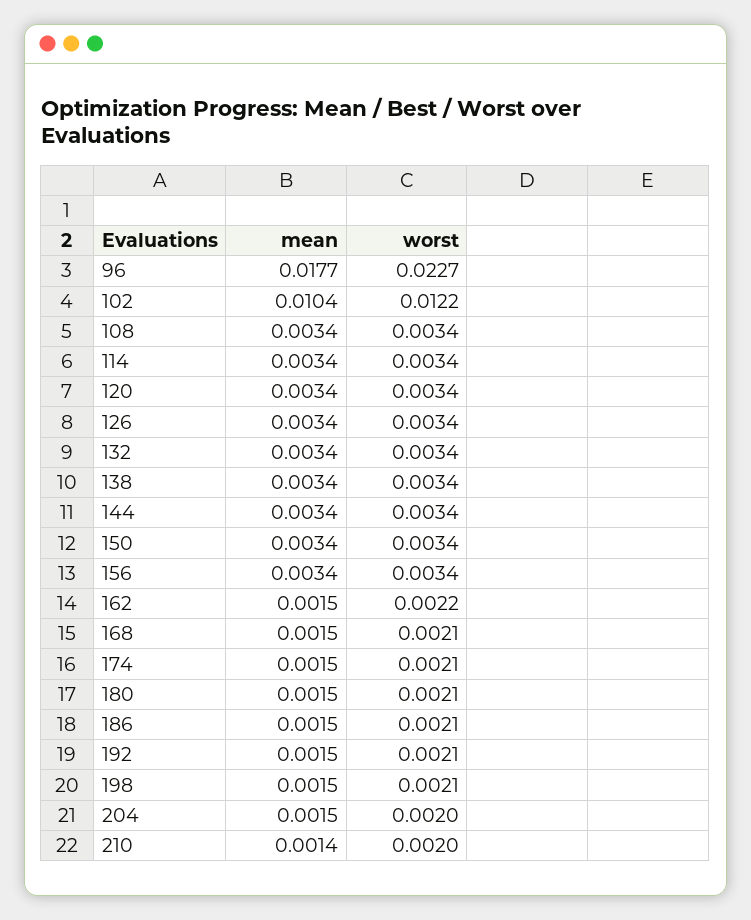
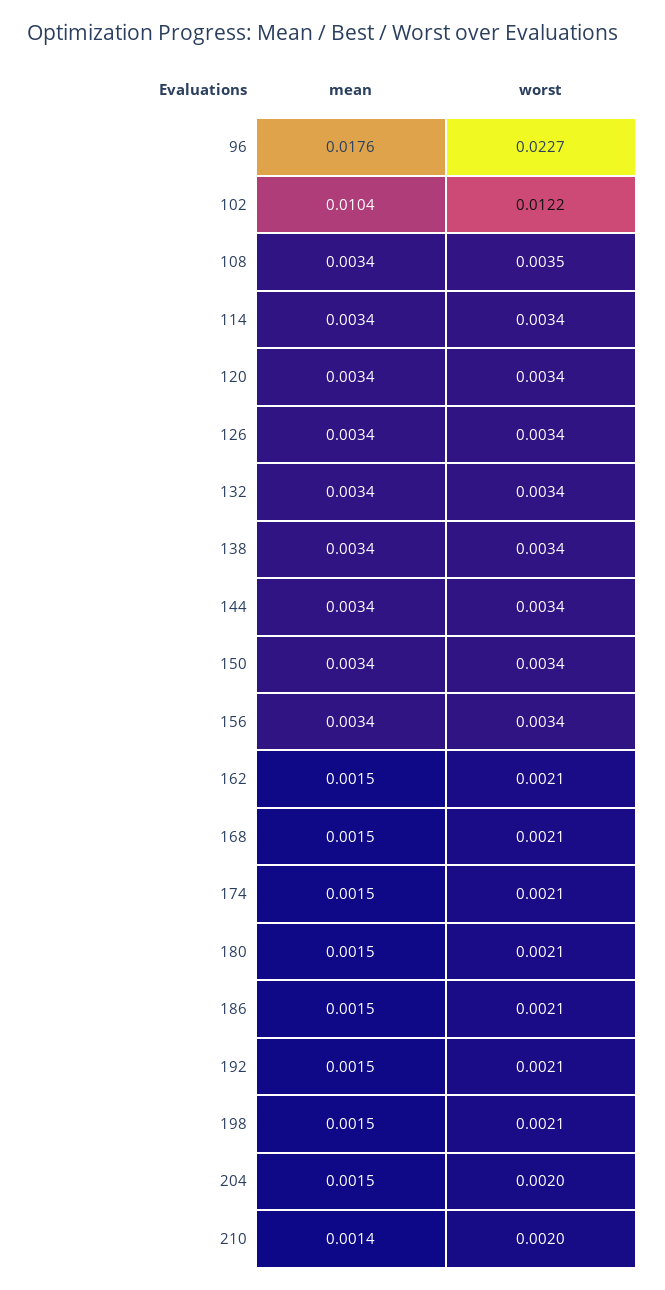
  {
    "mean": {
-     "96": 0.0177,
+     "96": 0.0176,
      "102": 0.0104,
      "108": 0.0034,
      "114": 0.0034,
      "120": 0.0034,
      "126": 0.0034,
      "132": 0.0034,
      "138": 0.0034,
      "144": 0.0034,
      "150": 0.0034,
      "156": 0.0034,
      "162": 0.0015,
      "168": 0.0015,
      "174": 0.0015,
      "180": 0.0015,
      "186": 0.0015,
      "192": 0.0015,
      "198": 0.0015,
      "204": 0.0015,
      "210": 0.0014
    },
    "worst": {
      "96": 0.0227,
      "102": 0.0122,
-     "108": 0.0034,
+     "108": 0.0035,
      "114": 0.0034,
      "120": 0.0034,
      "126": 0.0034,
      "132": 0.0034,
      "138": 0.0034,
      "144": 0.0034,
      "150": 0.0034,
      "156": 0.0034,
-     "162": 0.0022,
+     "162": 0.0021,
      "168": 0.0021,
      "174": 0.0021,
      "180": 0.0021,
      "186": 0.0021,
      "192": 0.0021,
      "198": 0.0021,
      "204": 0.002,
      "210": 0.002
    }
  }

